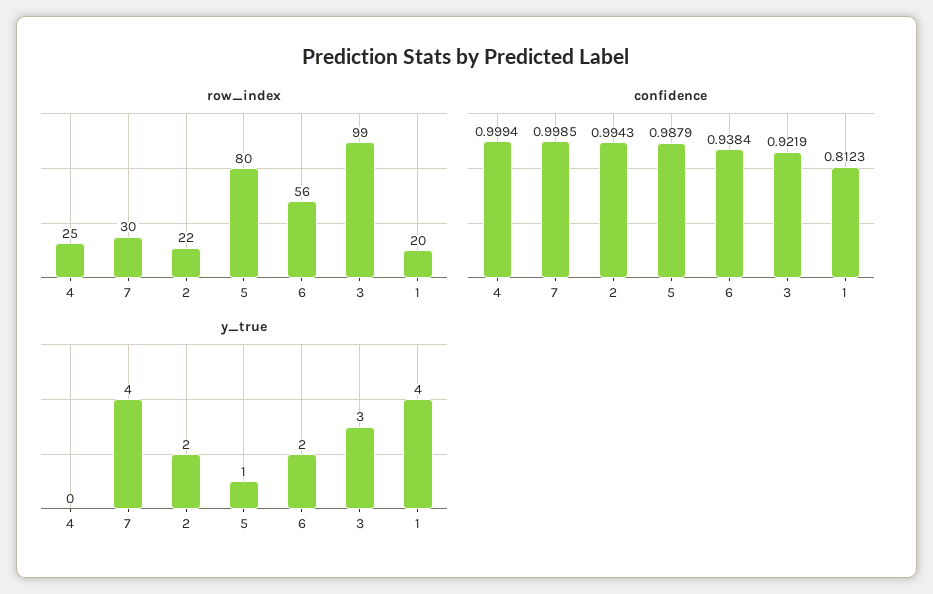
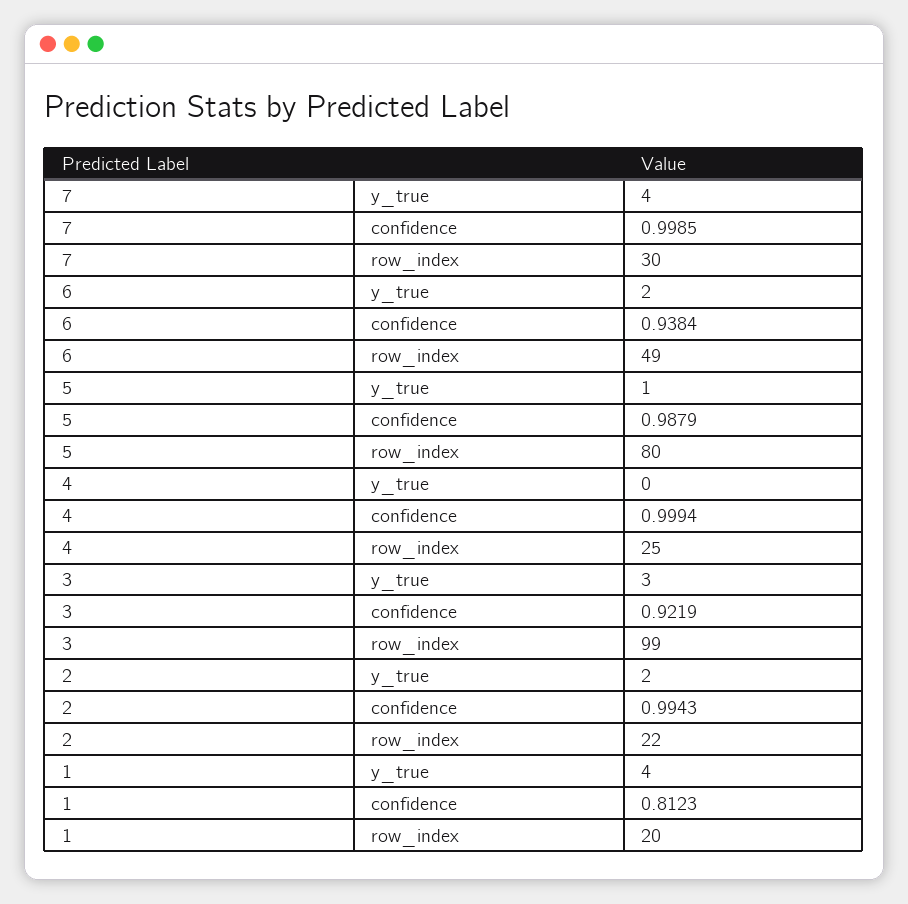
  {
    "row_index": {
      "4": 25,
      "7": 30,
      "2": 22,
      "5": 80,
-     "6": 56,
+     "6": 49,
      "3": 99,
      "1": 20
    },
    "confidence": {
      "4": 0.9994,
      "7": 0.9985,
      "2": 0.9943,
      "5": 0.9879,
      "6": 0.9384,
      "3": 0.9219,
      "1": 0.8123
    },
    "y_true": {
      "4": 0,
      "7": 4,
      "2": 2,
      "5": 1,
      "6": 2,
      "3": 3,
      "1": 4
    }
  }

